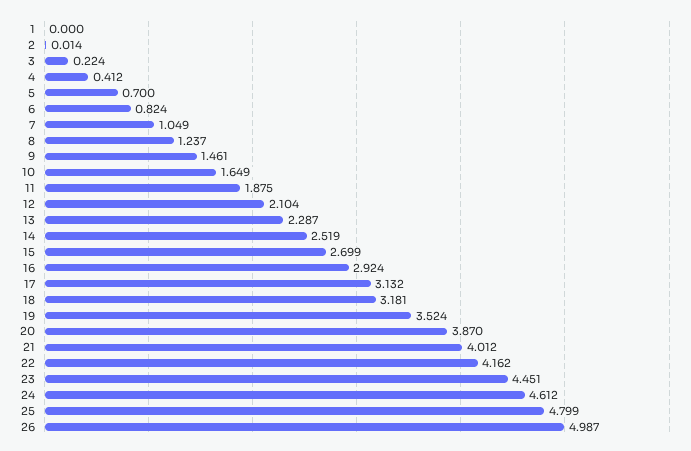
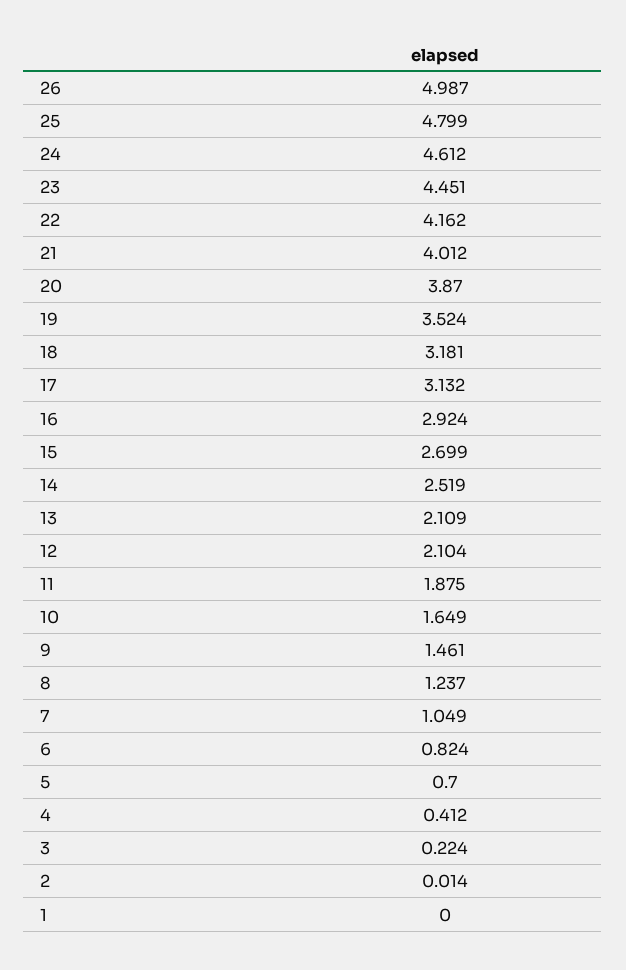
  {
    "1": 0,
    "2": 0.014,
    "3": 0.224,
    "4": 0.412,
    "5": 0.7,
    "6": 0.824,
    "7": 1.049,
    "8": 1.237,
    "9": 1.461,
    "10": 1.649,
    "11": 1.875,
    "12": 2.104,
-   "13": 2.287,
+   "13": 2.109,
    "14": 2.519,
    "15": 2.699,
    "16": 2.924,
    "17": 3.132,
    "18": 3.181,
    "19": 3.524,
    "20": 3.87,
    "21": 4.012,
    "22": 4.162,
    "23": 4.451,
    "24": 4.612,
    "25": 4.799,
    "26": 4.987
  }

